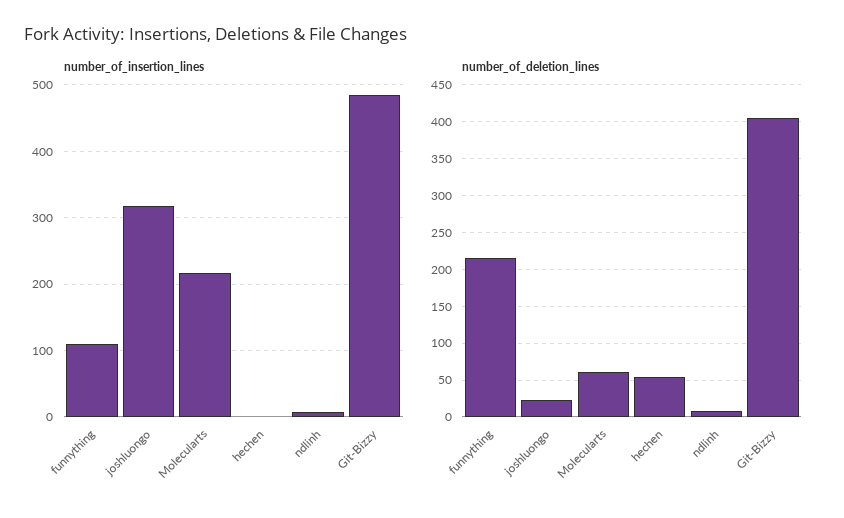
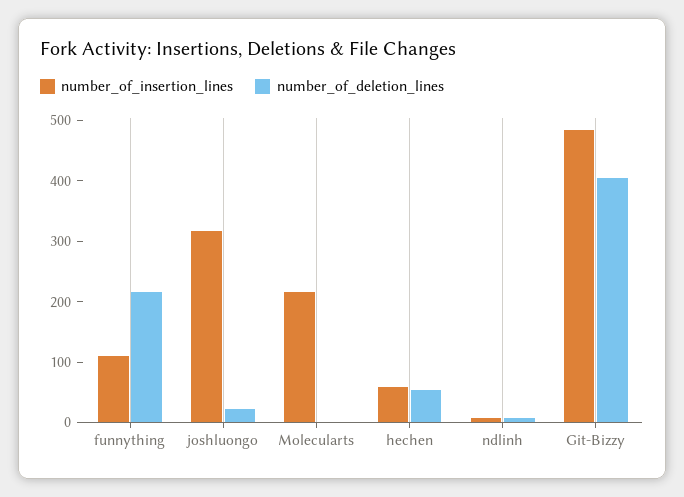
  {
    "number_of_insertion_lines": {
      "funnything": 110,
      "joshluongo": 320,
      "Molecularts": 220,
-     "hechen": 0,
+     "hechen": 60,
      "ndlinh": 10,
      "Git-Bizzy": 490
    },
    "number_of_deletion_lines": {
      "funnything": 220,
      "joshluongo": 20,
-     "Molecularts": 60,
+     "Molecularts": 0,
      "hechen": 50,
      "ndlinh": 10,
      "Git-Bizzy": 410
    }
  }

